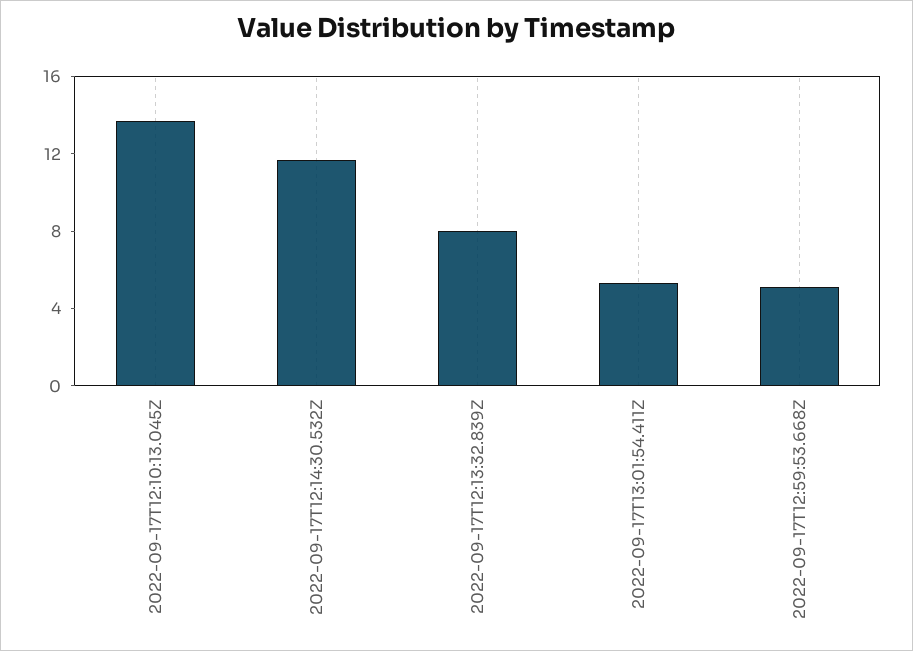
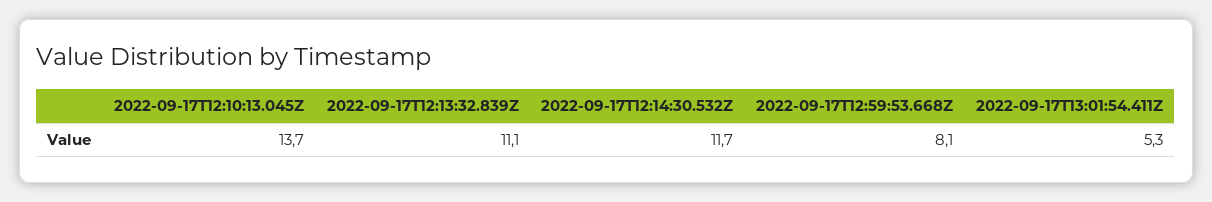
  {
    "2022-09-17T12:10:13.045Z": 13.7,
    "2022-09-17T12:14:30.532Z": 11.7,
-   "2022-09-17T12:13:32.839Z": 8,
+   "2022-09-17T12:13:32.839Z": 11.1,
    "2022-09-17T13:01:54.411Z": 5.3,
-   "2022-09-17T12:59:53.668Z": 5
+   "2022-09-17T12:59:53.668Z": 8.1
  }

